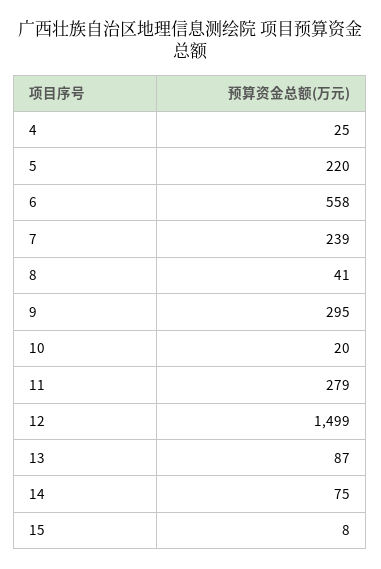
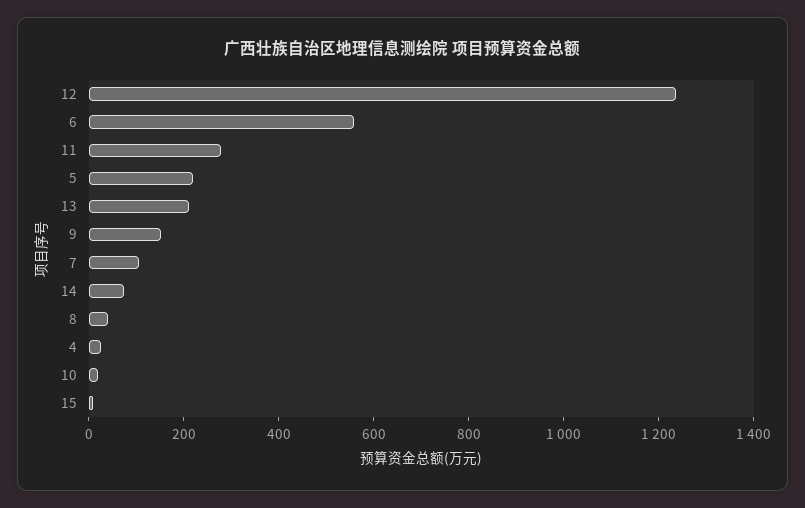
  {
    "4": 25,
    "5": 220,
    "6": 558,
-   "7": 239,
+   "7": 100,
    "8": 41,
-   "9": 295,
+   "9": 150,
    "10": 20,
    "11": 279,
-   "12": 1499,
+   "12": 1250,
-   "13": 87,
+   "13": 200,
    "14": 75,
    "15": 8
  }

